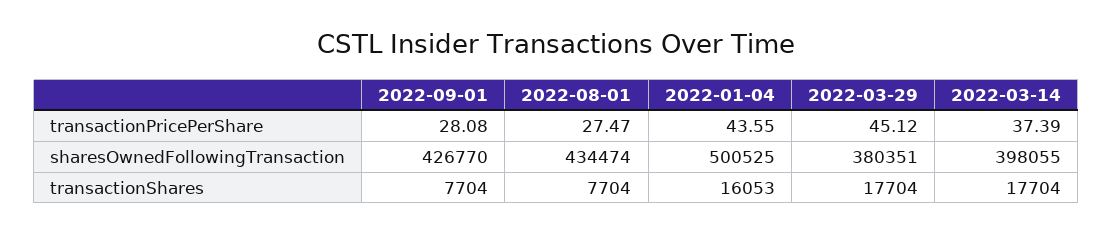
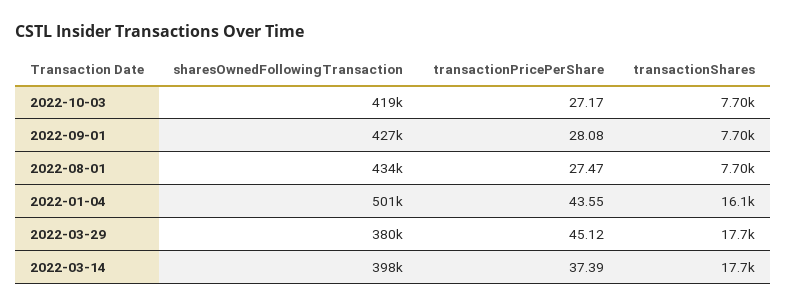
  {
    "2022-09-01": {
      "transactionPricePerShare": 28.08,
      "sharesOwnedFollowingTransaction": 426770,
      "transactionShares": 7704
    },
    "2022-08-01": {
      "transactionPricePerShare": 27.47,
      "sharesOwnedFollowingTransaction": 434474,
      "transactionShares": 7704
    },
    "2022-01-04": {
      "transactionPricePerShare": 43.55,
      "sharesOwnedFollowingTransaction": 500525,
      "transactionShares": 16053
    },
    "2022-03-29": {
      "transactionPricePerShare": 45.12,
      "sharesOwnedFollowingTransaction": 380351,
      "transactionShares": 17704
    },
    "2022-03-14": {
      "transactionPricePerShare": 37.39,
      "sharesOwnedFollowingTransaction": 398055,
      "transactionShares": 17704
-   }
+   },
+   "2022-10-03": {
+     "sharesOwnedFollowingTransaction": 419000,
+     "transactionPricePerShare": 27.17,
+     "transactionShares": 7700
+   }
  }

